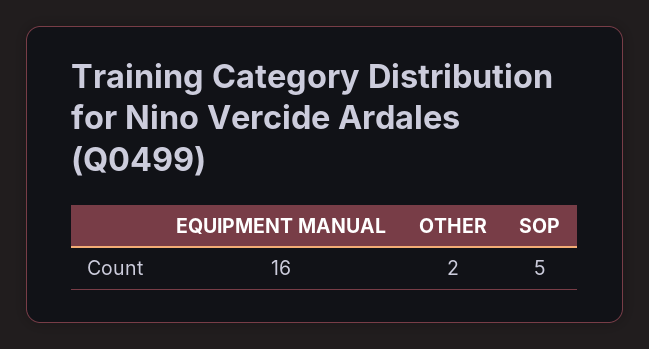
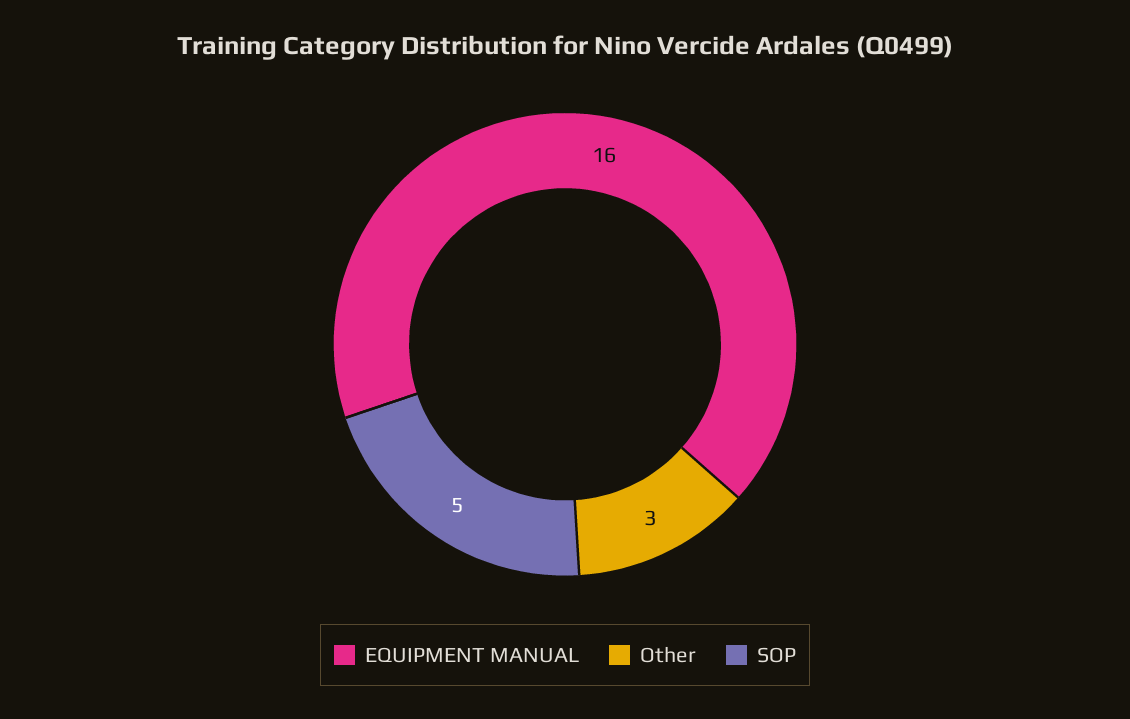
  {
    "EQUIPMENT MANUAL": 16,
-   "OTHER": 2,
+   "OTHER": 3,
    "SOP": 5
  }

